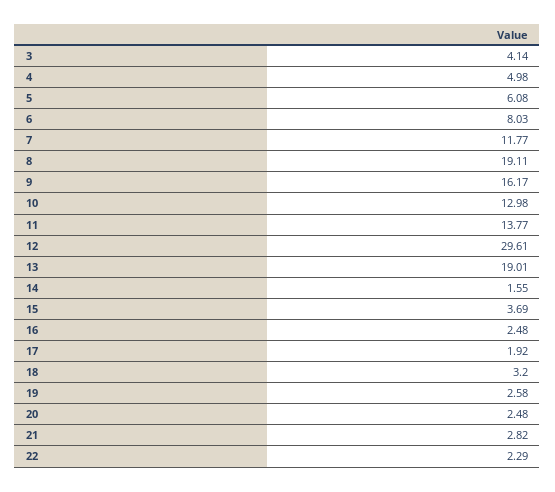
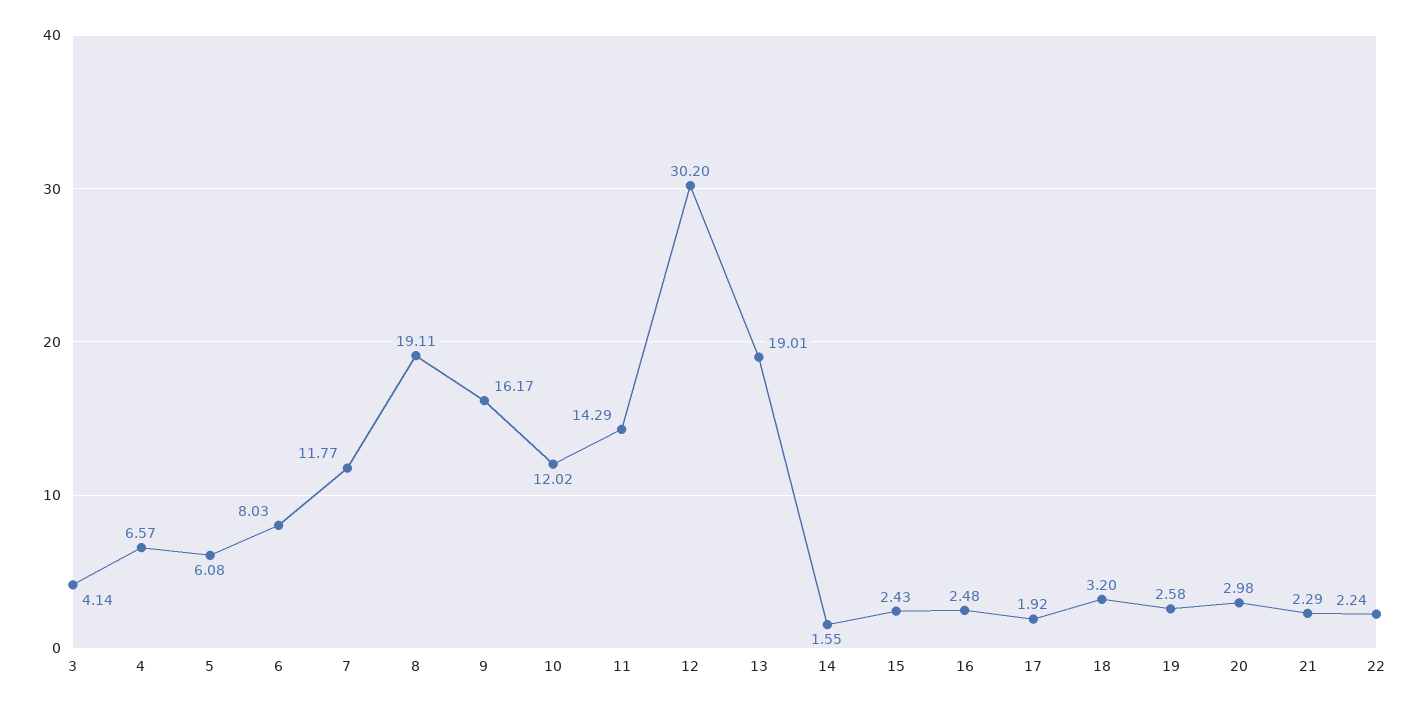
  {
    "3": 4.14,
-   "4": 4.98,
+   "4": 6.57,
    "5": 6.08,
    "6": 8.03,
    "7": 11.77,
    "8": 19.11,
    "9": 16.17,
-   "10": 12.98,
+   "10": 12.02,
-   "11": 13.77,
+   "11": 14.29,
-   "12": 29.61,
+   "12": 30.2,
    "13": 19.01,
    "14": 1.55,
-   "15": 3.69,
+   "15": 2.43,
    "16": 2.48,
    "17": 1.92,
    "18": 3.2,
    "19": 2.58,
-   "20": 2.48,
+   "20": 2.98,
-   "21": 2.82,
+   "21": 2.29,
-   "22": 2.29
+   "22": 2.24
  }

